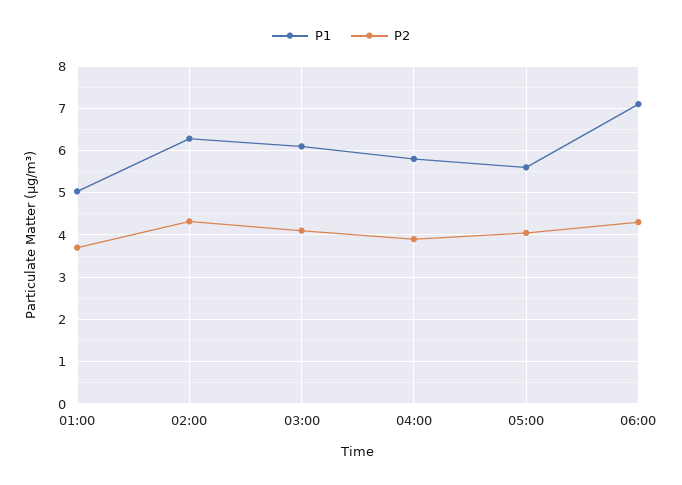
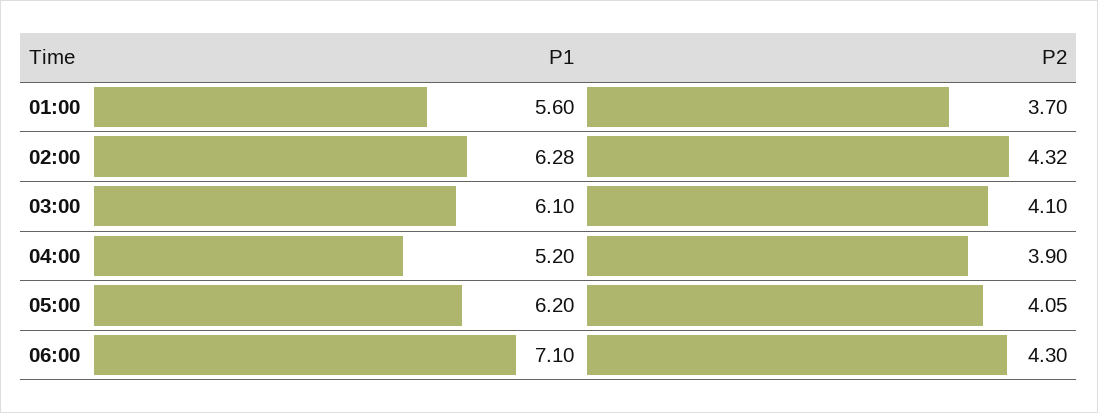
  {
    "P1": {
-     "01:00": 5,
+     "01:00": 5.6,
      "02:00": 6.28,
      "03:00": 6.1,
-     "04:00": 5.8,
+     "04:00": 5.2,
-     "05:00": 5.6,
+     "05:00": 6.2,
      "06:00": 7.1
    },
    "P2": {
      "01:00": 3.7,
      "02:00": 4.32,
      "03:00": 4.1,
      "04:00": 3.9,
      "05:00": 4.05,
      "06:00": 4.3
    }
  }

